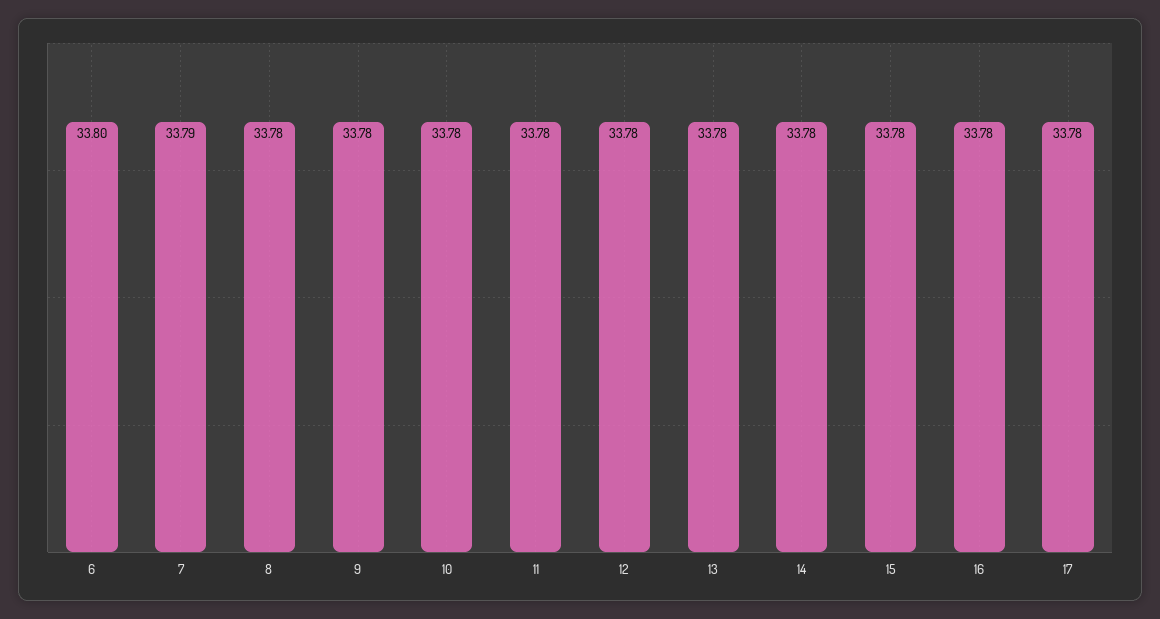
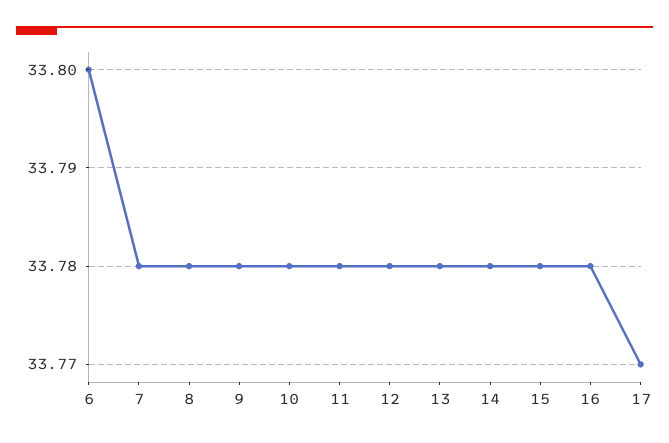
  {
    "6": 33.8,
-   "7": 33.79,
+   "7": 33.78,
    "8": 33.78,
    "9": 33.78,
    "10": 33.78,
    "11": 33.78,
    "12": 33.78,
    "13": 33.78,
    "14": 33.78,
    "15": 33.78,
    "16": 33.78,
-   "17": 33.78
+   "17": 33.77
  }

